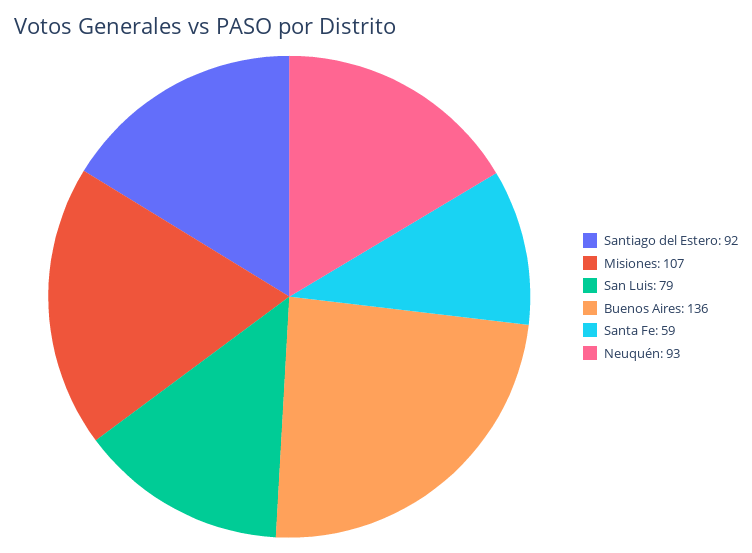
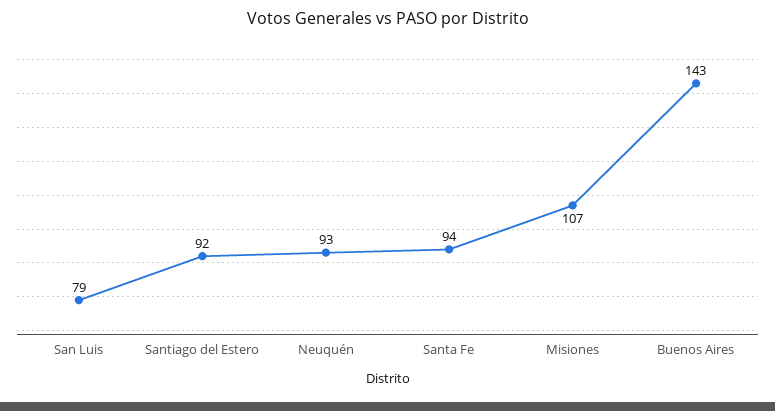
  {
    "Santiago del Estero": 92,
    "Misiones": 107,
    "San Luis": 79,
-   "Buenos Aires": 136,
+   "Buenos Aires": 143,
-   "Santa Fe": 59,
+   "Santa Fe": 94,
    "Neuquén": 93
  }

